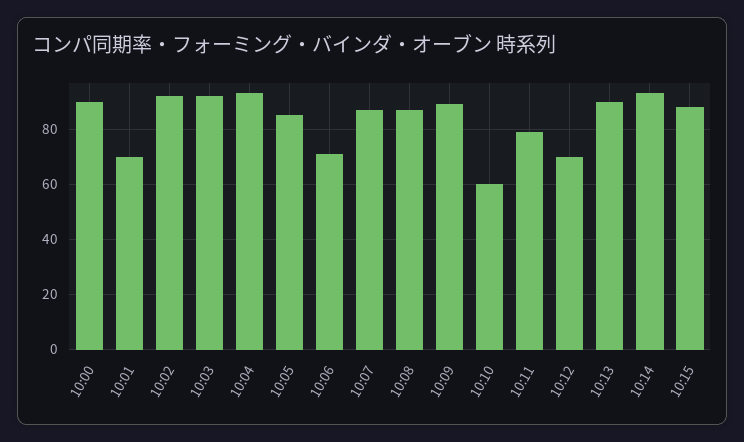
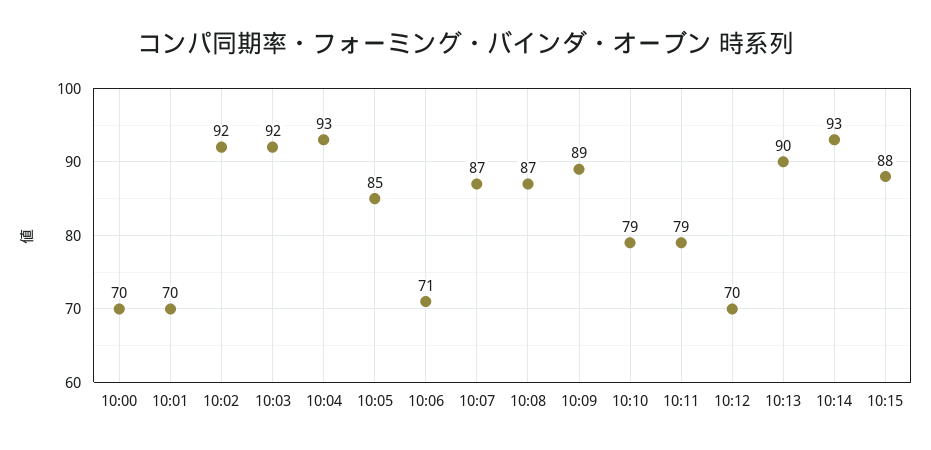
  {
-   "10:00": 90,
+   "10:00": 70,
    "10:01": 70,
    "10:02": 92,
    "10:03": 92,
    "10:04": 93,
    "10:05": 85,
    "10:06": 71,
    "10:07": 87,
    "10:08": 87,
    "10:09": 89,
-   "10:10": 60,
+   "10:10": 79,
    "10:11": 79,
    "10:12": 70,
    "10:13": 90,
    "10:14": 93,
    "10:15": 88
  }

